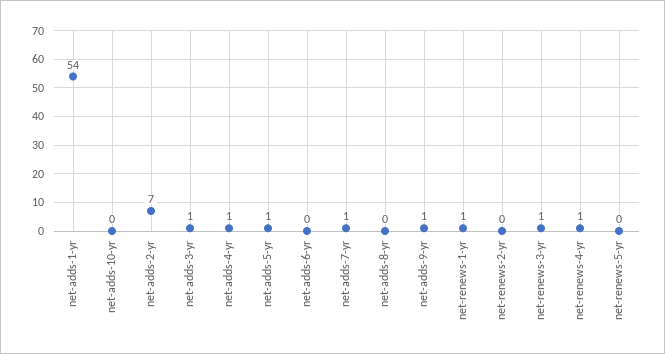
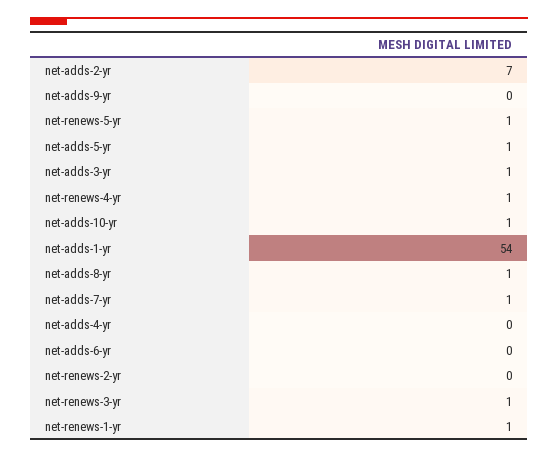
  {
    "net-adds-1-yr": 54,
-   "net-adds-10-yr": 0,
+   "net-adds-10-yr": 1,
    "net-adds-2-yr": 7,
    "net-adds-3-yr": 1,
-   "net-adds-4-yr": 1,
+   "net-adds-4-yr": 0,
    "net-adds-5-yr": 1,
    "net-adds-6-yr": 0,
    "net-adds-7-yr": 1,
-   "net-adds-8-yr": 0,
+   "net-adds-8-yr": 1,
-   "net-adds-9-yr": 1,
+   "net-adds-9-yr": 0,
    "net-renews-1-yr": 1,
    "net-renews-2-yr": 0,
    "net-renews-3-yr": 1,
    "net-renews-4-yr": 1,
-   "net-renews-5-yr": 0
+   "net-renews-5-yr": 1
  }

